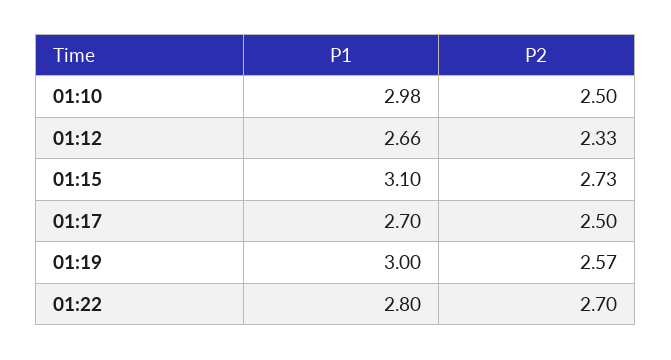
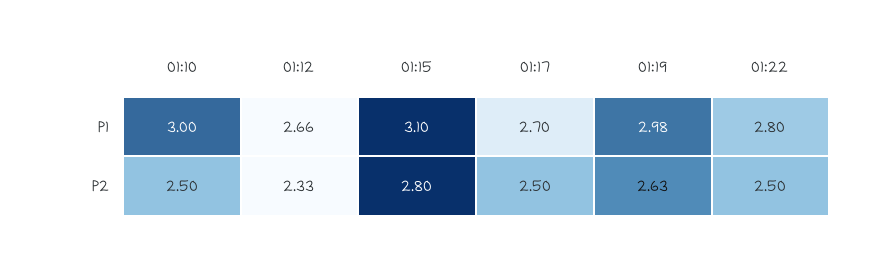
  {
    "P1": {
-     "01:10": 2.98,
+     "01:10": 3,
      "01:12": 2.66,
      "01:15": 3.1,
      "01:17": 2.7,
-     "01:19": 3,
+     "01:19": 2.98,
      "01:22": 2.8
    },
    "P2": {
      "01:10": 2.5,
      "01:12": 2.33,
-     "01:15": 2.73,
+     "01:15": 2.8,
      "01:17": 2.5,
-     "01:19": 2.57,
+     "01:19": 2.63,
-     "01:22": 2.7
+     "01:22": 2.5
    }
  }

